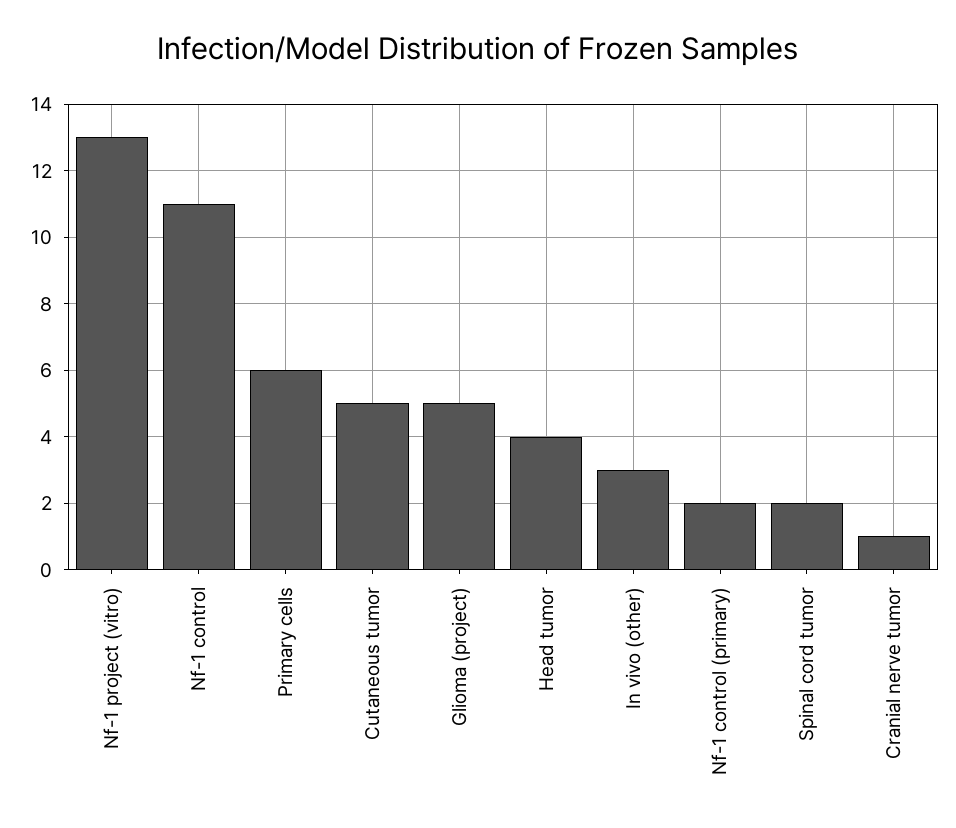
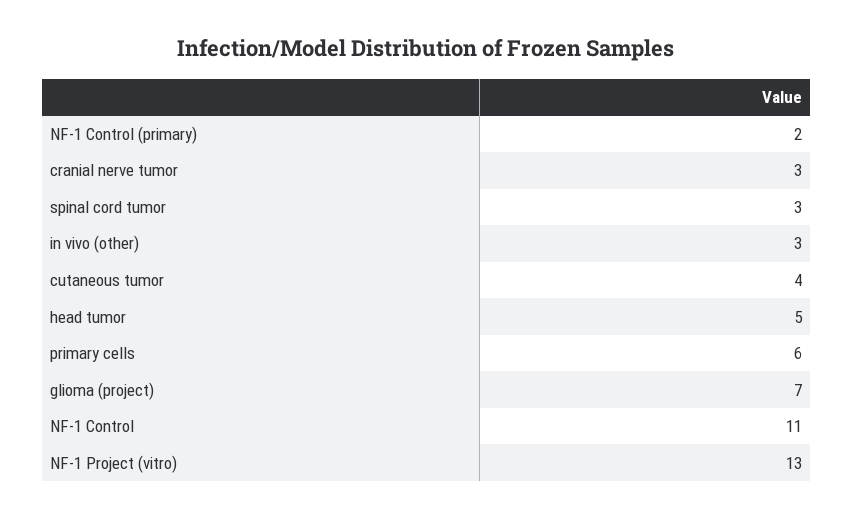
  {
    "Nf-1 project (vitro)": 13,
    "Nf-1 control": 11,
    "Primary cells": 6,
-   "Cutaneous tumor": 5,
+   "Cutaneous tumor": 4,
-   "Glioma (project)": 5,
+   "Glioma (project)": 7,
-   "Head tumor": 4,
+   "Head tumor": 5,
    "In vivo (other)": 3,
    "Nf-1 control (primary)": 2,
-   "Spinal cord tumor": 2,
+   "Spinal cord tumor": 3,
-   "Cranial nerve tumor": 1
+   "Cranial nerve tumor": 3
  }

